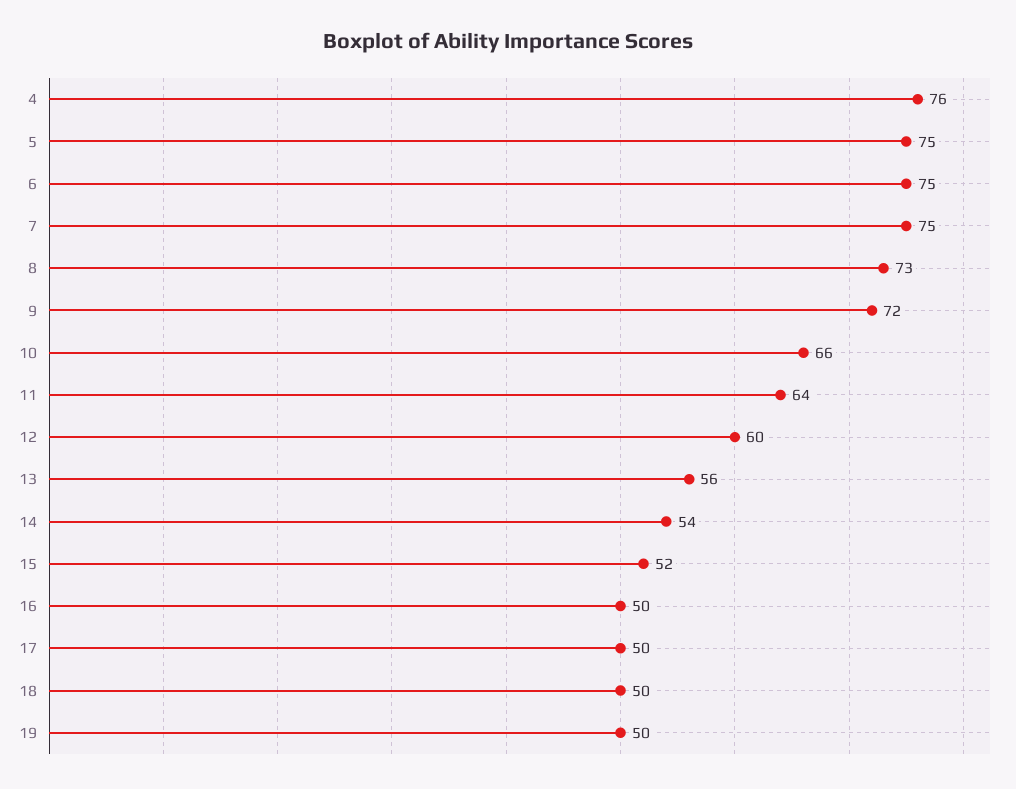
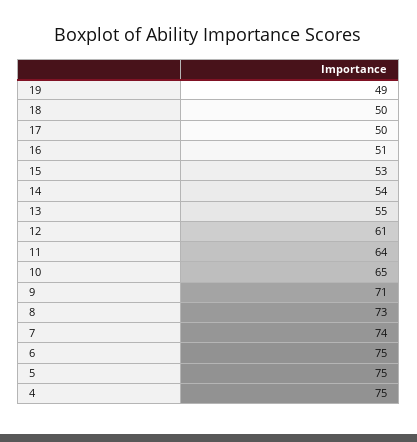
  {
-   "4": 76,
+   "4": 75,
    "5": 75,
    "6": 75,
-   "7": 75,
+   "7": 74,
    "8": 73,
-   "9": 72,
+   "9": 71,
-   "10": 66,
+   "10": 65,
    "11": 64,
-   "12": 60,
+   "12": 61,
-   "13": 56,
+   "13": 55,
    "14": 54,
-   "15": 52,
+   "15": 53,
-   "16": 50,
+   "16": 51,
    "17": 50,
    "18": 50,
-   "19": 50
+   "19": 49
  }

